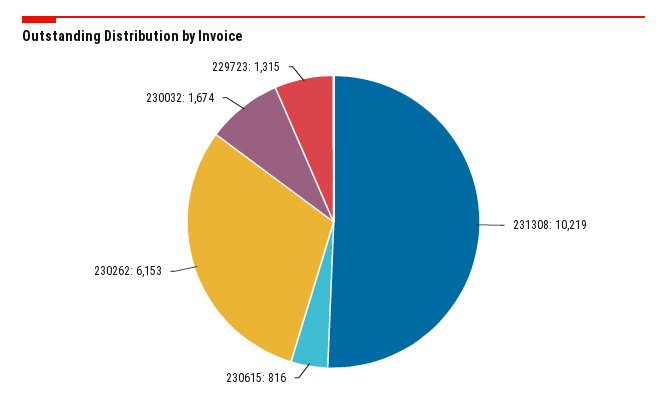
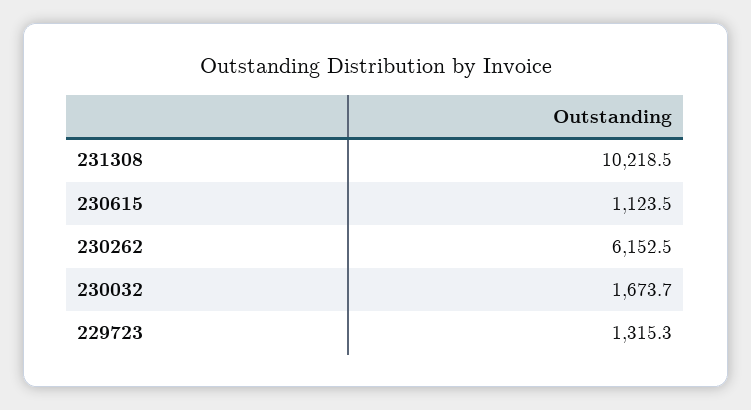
  {
    "231308": 10218.5,
-   "230615": 816,
+   "230615": 1123.5,
    "230262": 6152.5,
    "230032": 1673.7,
    "229723": 1315.3
  }

